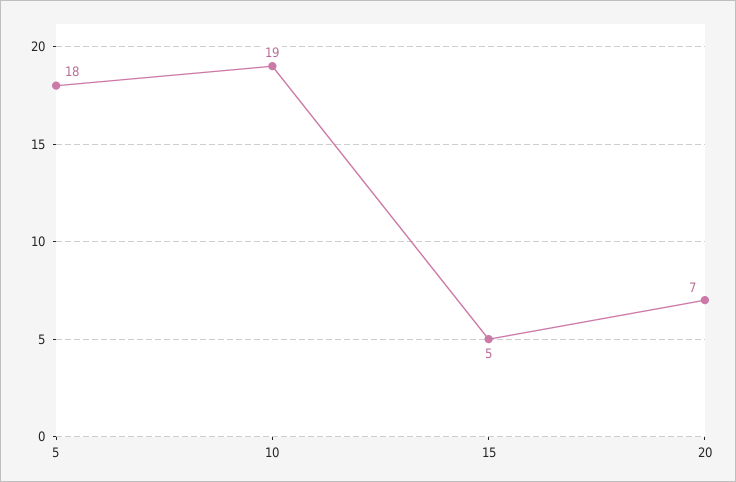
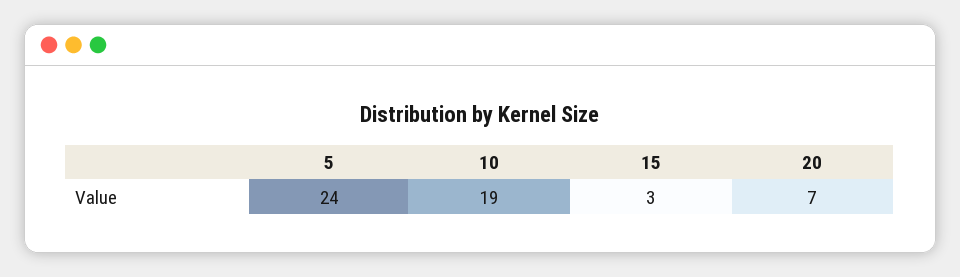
  {
-   "5": 18,
+   "5": 24,
    "10": 19,
-   "15": 5,
+   "15": 3,
    "20": 7
  }

